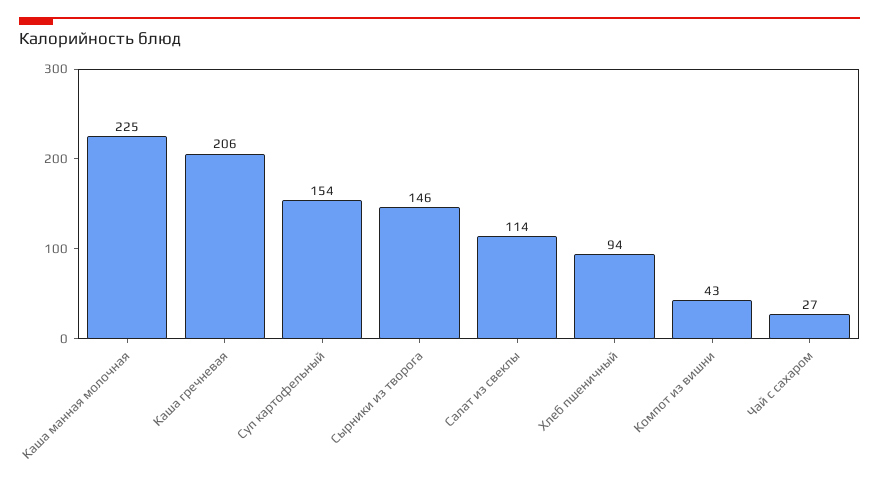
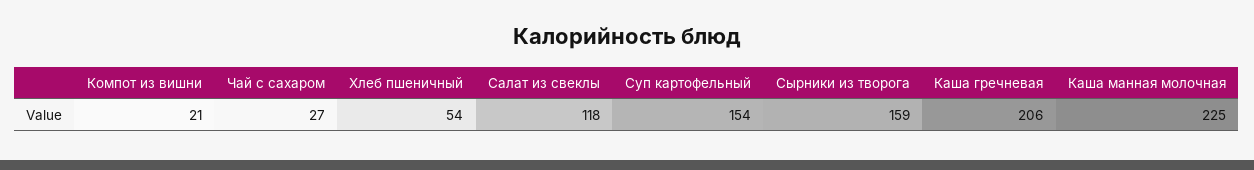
  {
    "Каша манная молочная": 225,
    "Каша гречневая": 206,
    "Суп картофельный": 154,
-   "Сырники из творога": 146,
+   "Сырники из творога": 159,
-   "Салат из свеклы": 114,
+   "Салат из свеклы": 118,
-   "Хлеб пшеничный": 94,
+   "Хлеб пшеничный": 54,
-   "Компот из вишни": 43,
+   "Компот из вишни": 21,
    "Чай с сахаром": 27
  }

